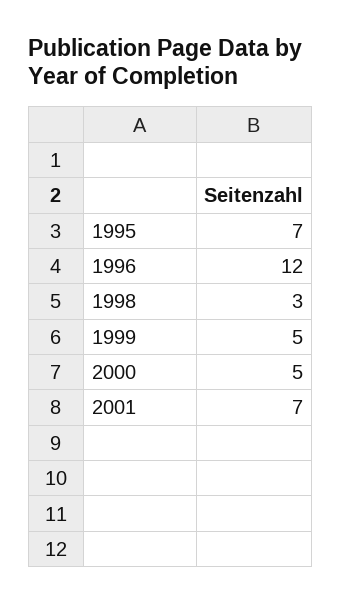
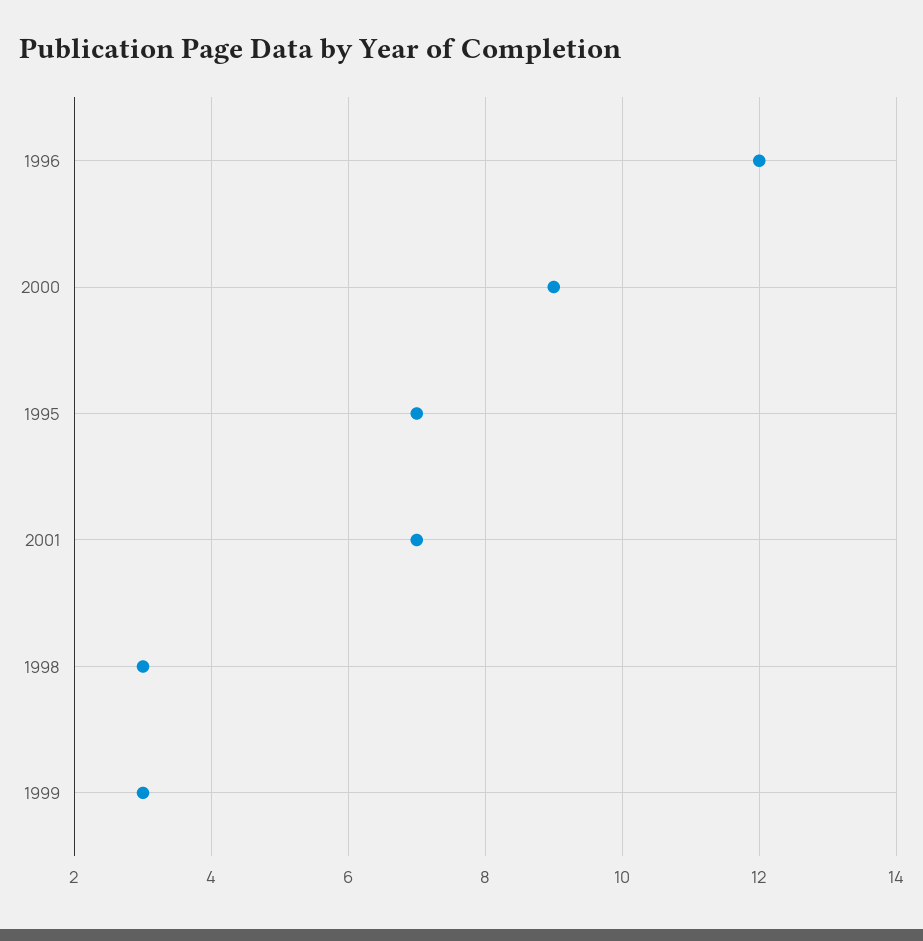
  {
    "1995": 7,
    "1996": 12,
    "1998": 3,
-   "1999": 5,
+   "1999": 3,
-   "2000": 5,
+   "2000": 9,
    "2001": 7
  }

